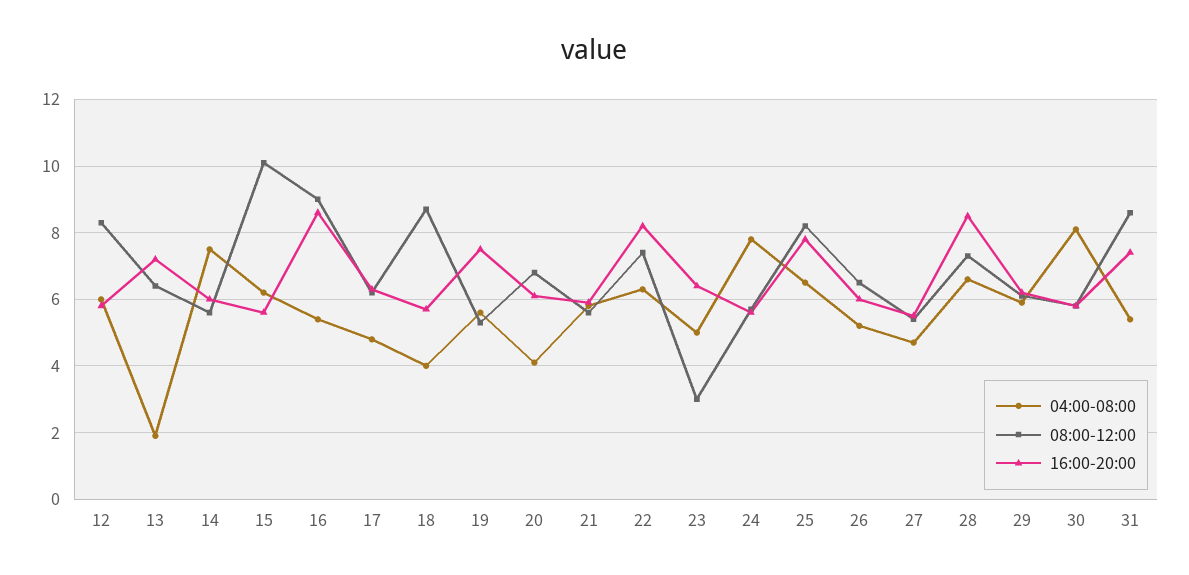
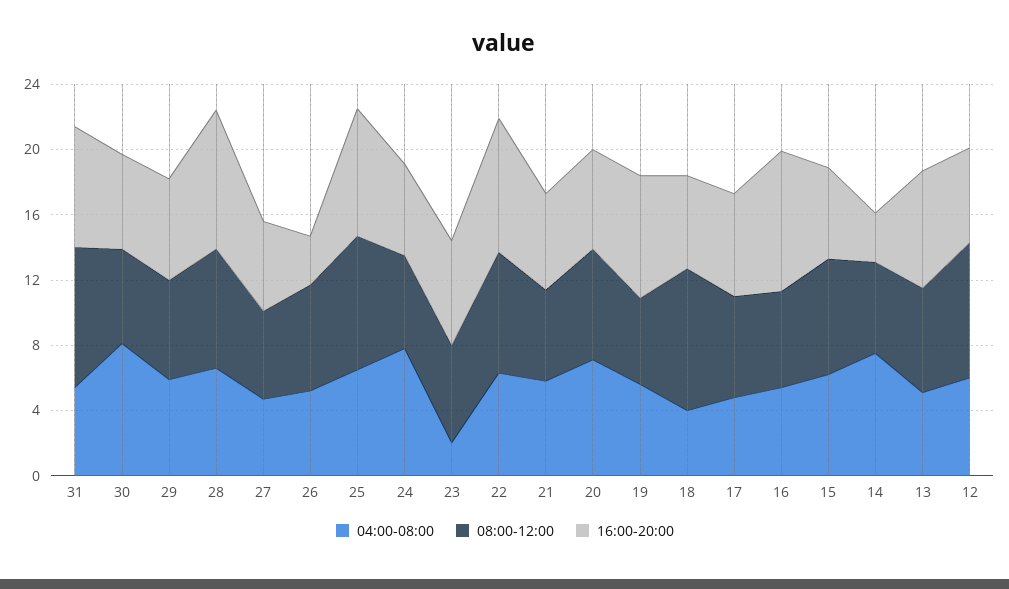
  {
    "04:00-08:00": {
      "12": 6,
-     "13": 2,
+     "13": 5,
      "14": 7.5,
      "15": 6,
      "16": 5.5,
      "17": 5,
      "18": 4,
      "19": 5.5,
-     "20": 4,
+     "20": 7,
      "21": 6,
      "22": 6.5,
-     "23": 5,
+     "23": 2,
      "24": 8,
      "25": 6.5,
      "26": 5,
      "27": 4.5,
      "28": 6.5,
      "29": 6,
      "30": 8,
      "31": 5.5
    },
    "08:00-12:00": {
      "12": 8.5,
      "13": 6.5,
      "14": 5.5,
-     "15": 10,
+     "15": 7,
-     "16": 9,
+     "16": 6,
      "17": 6,
      "18": 8.5,
      "19": 5.5,
      "20": 7,
      "21": 5.5,
      "22": 7.5,
-     "23": 3,
+     "23": 6,
      "24": 5.5,
      "25": 8,
      "26": 6.5,
      "27": 5.5,
      "28": 7.5,
      "29": 6,
      "30": 6,
      "31": 8.5
    },
    "16:00-20:00": {
      "12": 6,
      "13": 7,
-     "14": 6,
+     "14": 3,
      "15": 5.5,
      "16": 8.5,
      "17": 6.5,
      "18": 5.5,
      "19": 7.5,
      "20": 6,
      "21": 6,
      "22": 8,
      "23": 6.5,
      "24": 5.5,
      "25": 8,
-     "26": 6,
+     "26": 3,
      "27": 5.5,
      "28": 8.5,
      "29": 6,
      "30": 6,
      "31": 7.5
    }
  }

